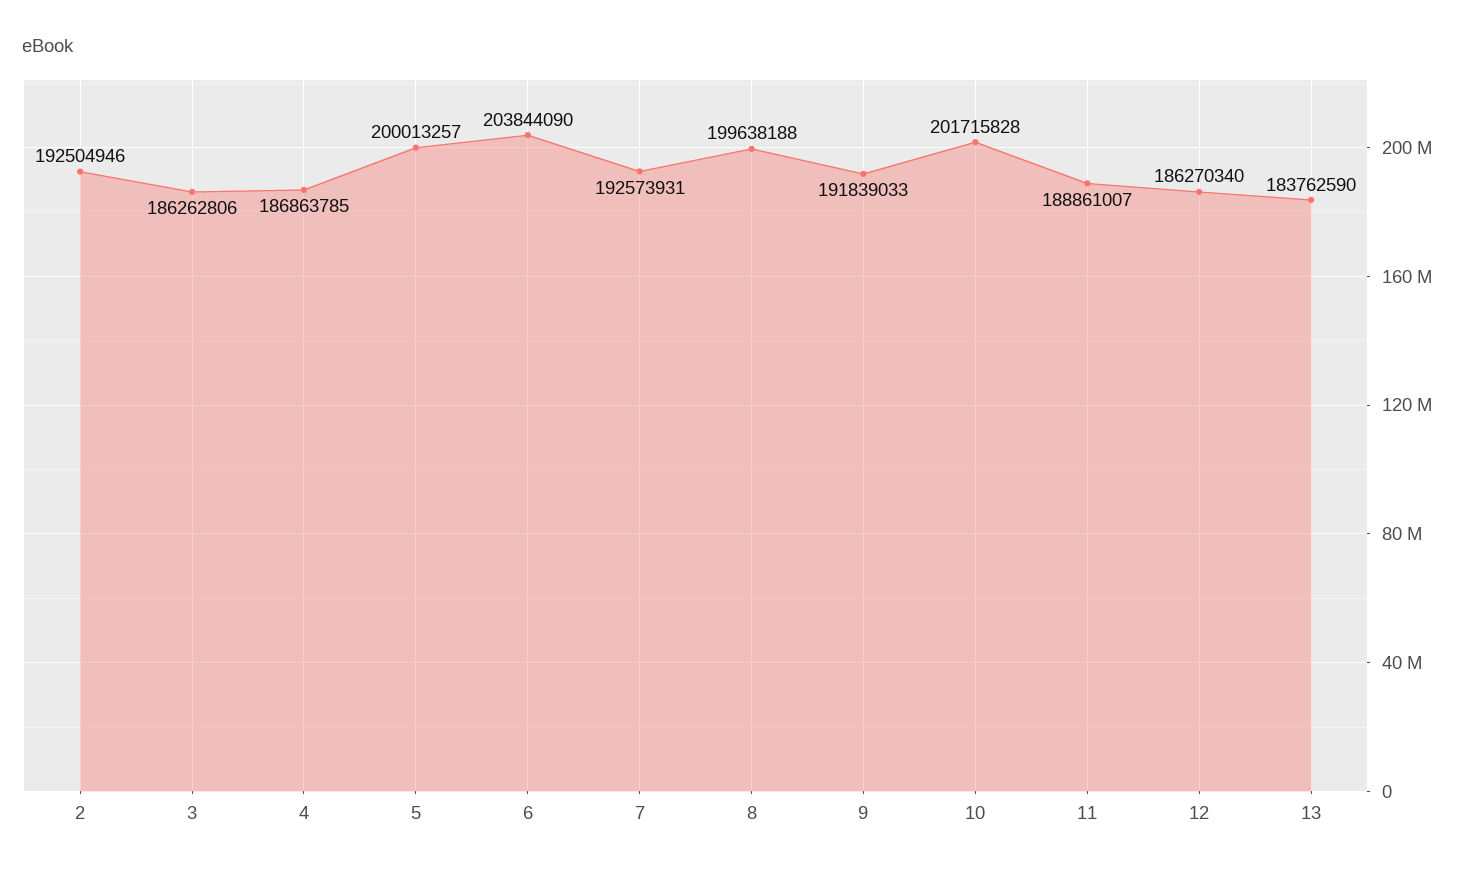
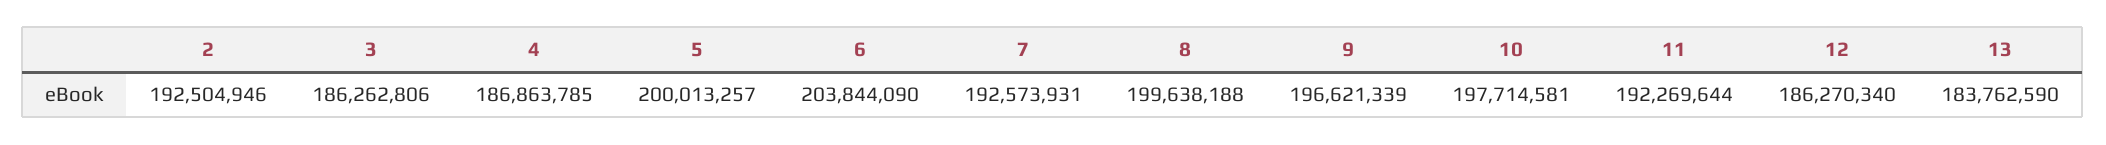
  {
    "2": 192504946,
    "3": 186262806,
    "4": 186863785,
    "5": 200013257,
    "6": 203844090,
    "7": 192573931,
    "8": 199638188,
-   "9": 191839033,
+   "9": 196621339,
-   "10": 201715828,
+   "10": 197714581,
-   "11": 188861007,
+   "11": 192269644,
    "12": 186270340,
    "13": 183762590
  }

